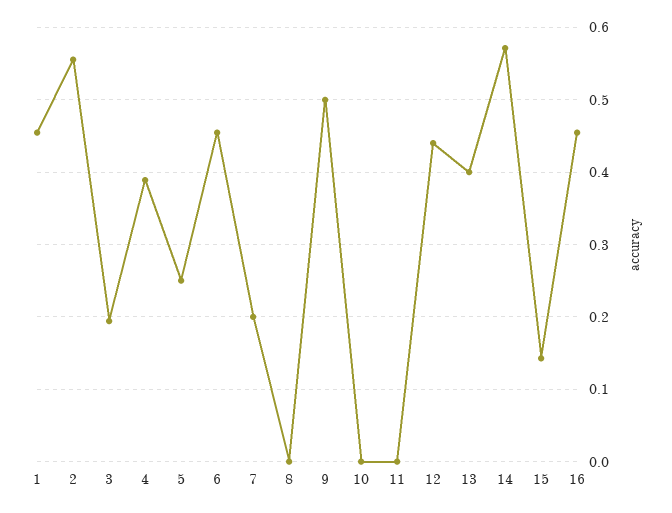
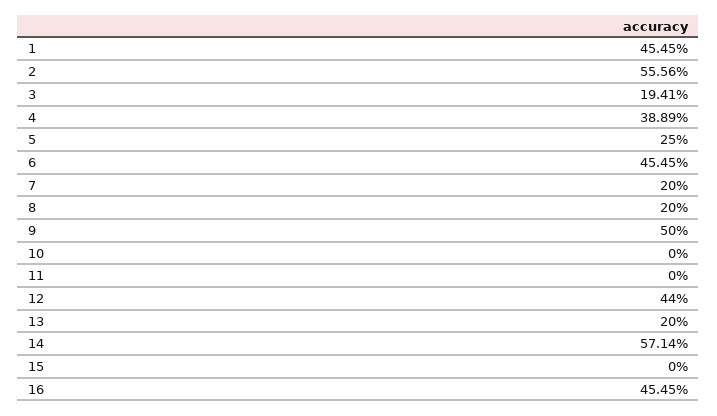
  {
    "1": 0.4545,
    "2": 0.5556,
    "3": 0.1941,
    "4": 0.3889,
    "5": 0.25,
    "6": 0.4545,
    "7": 0.2,
-   "8": 0,
+   "8": 0.2,
    "9": 0.5,
    "10": 0,
    "11": 0,
    "12": 0.44,
-   "13": 0.4,
+   "13": 0.2,
    "14": 0.5714,
-   "15": 0.14,
+   "15": 0,
    "16": 0.4545
  }

